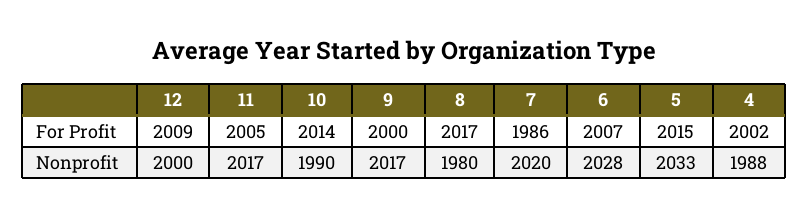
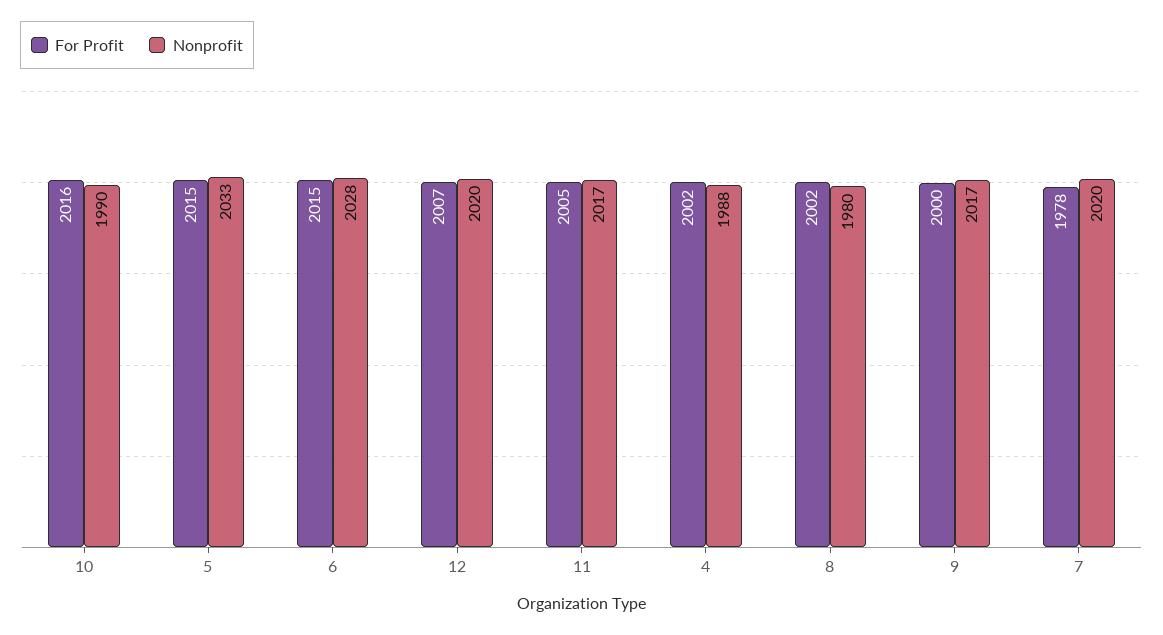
  {
    "For Profit": {
-     "12": 2009,
+     "12": 2007,
      "11": 2005,
-     "10": 2014,
+     "10": 2016,
      "9": 2000,
-     "8": 2017,
+     "8": 2002,
-     "7": 1986,
+     "7": 1978,
-     "6": 2007,
+     "6": 2015,
      "5": 2015,
      "4": 2002
    },
    "Nonprofit": {
-     "12": 2000,
+     "12": 2020,
      "11": 2017,
      "10": 1990,
      "9": 2017,
      "8": 1980,
      "7": 2020,
      "6": 2028,
      "5": 2033,
      "4": 1988
    }
  }

